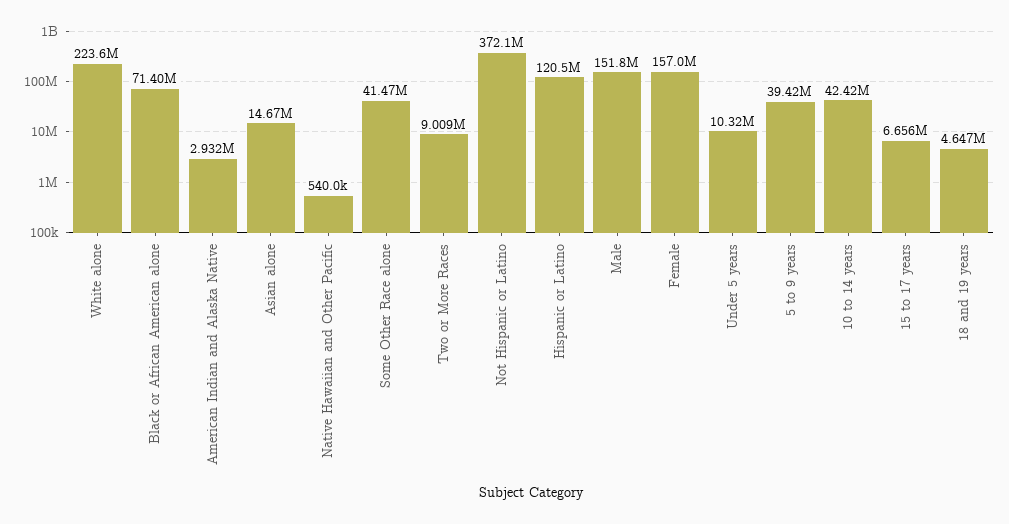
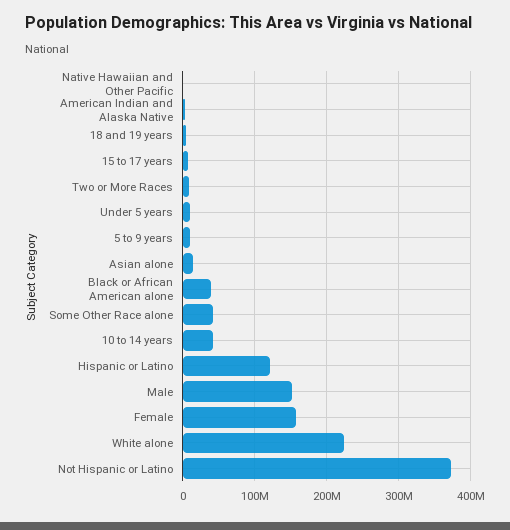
  {
    "White alone": 223600000,
-   "Black or African American alone": 71400000,
+   "Black or African American alone": 40000000,
    "American Indian and Alaska Native": 2932000,
    "Asian alone": 14670000,
    "Native Hawaiian and Other Pacific": 540000,
    "Some Other Race alone": 41470000,
    "Two or More Races": 9009000,
    "Not Hispanic or Latino": 372100000,
    "Hispanic or Latino": 120500000,
    "Male": 151800000,
    "Female": 157000000,
    "Under 5 years": 10320000,
-   "5 to 9 years": 39420000,
+   "5 to 9 years": 10000000,
    "10 to 14 years": 42420000,
    "15 to 17 years": 6656000,
    "18 and 19 years": 4647000
  }

